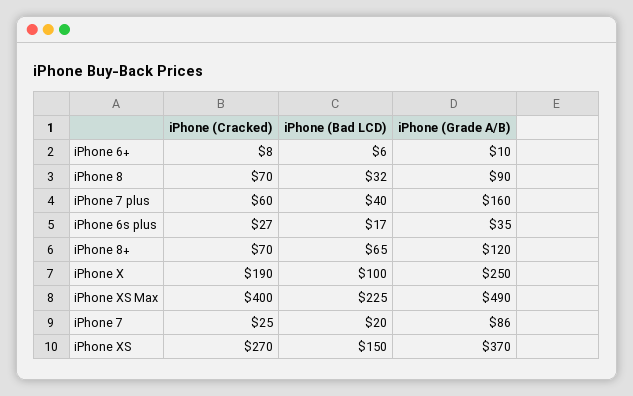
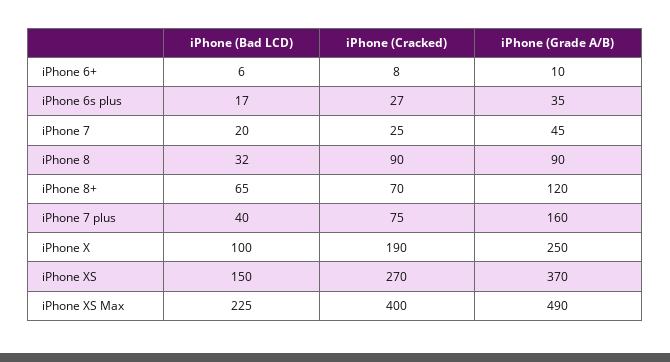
  {
    "iPhone (Cracked)": {
      "iPhone 6+": 8,
-     "iPhone 8": 70,
+     "iPhone 8": 90,
-     "iPhone 7 plus": 60,
+     "iPhone 7 plus": 75,
      "iPhone 6s plus": 27,
      "iPhone 8+": 70,
      "iPhone X": 190,
      "iPhone XS Max": 400,
      "iPhone 7": 25,
      "iPhone XS": 270
    },
    "iPhone (Bad LCD)": {
      "iPhone 6+": 6,
      "iPhone 8": 32,
      "iPhone 7 plus": 40,
      "iPhone 6s plus": 17,
      "iPhone 8+": 65,
      "iPhone X": 100,
      "iPhone XS Max": 225,
      "iPhone 7": 20,
      "iPhone XS": 150
    },
    "iPhone (Grade A/B)": {
      "iPhone 6+": 10,
      "iPhone 8": 90,
      "iPhone 7 plus": 160,
      "iPhone 6s plus": 35,
      "iPhone 8+": 120,
      "iPhone X": 250,
      "iPhone XS Max": 490,
-     "iPhone 7": 86,
+     "iPhone 7": 45,
      "iPhone XS": 370
    }
  }

